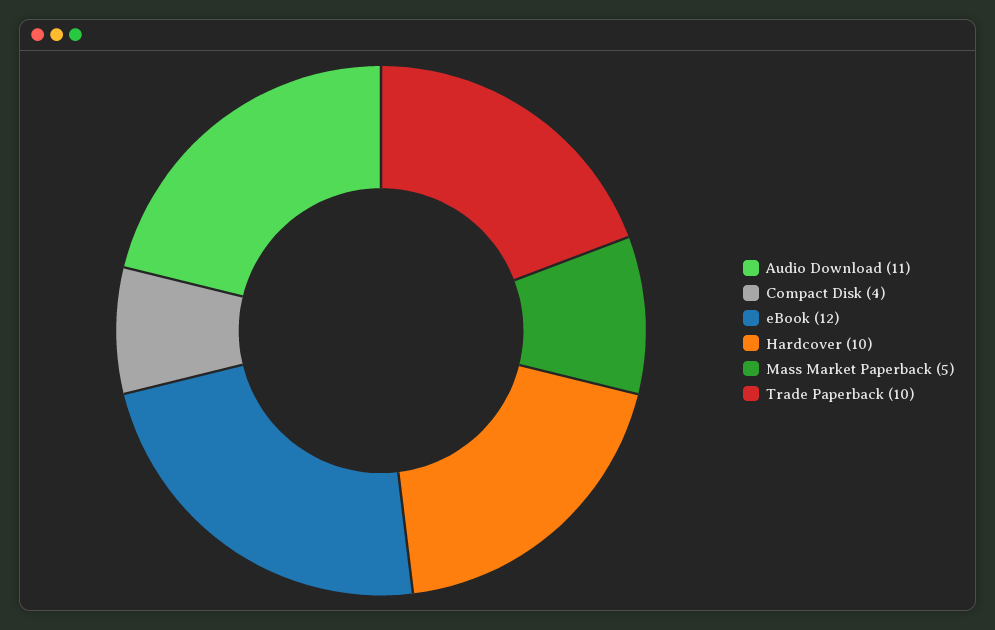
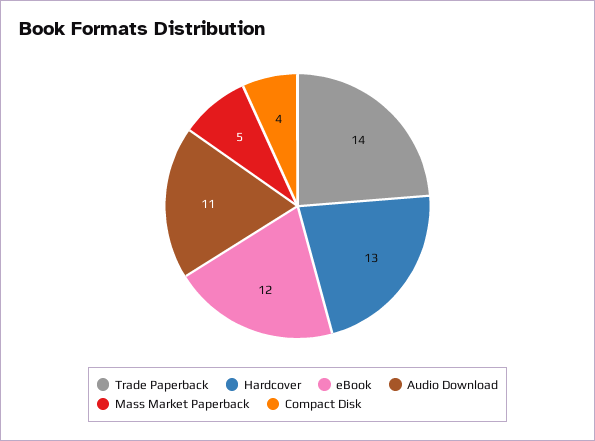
  {
    "Audio Download": 11,
    "Compact Disk": 4,
    "eBook": 12,
-   "Hardcover": 10,
+   "Hardcover": 13,
    "Mass Market Paperback": 5,
-   "Trade Paperback": 10
+   "Trade Paperback": 14
  }

